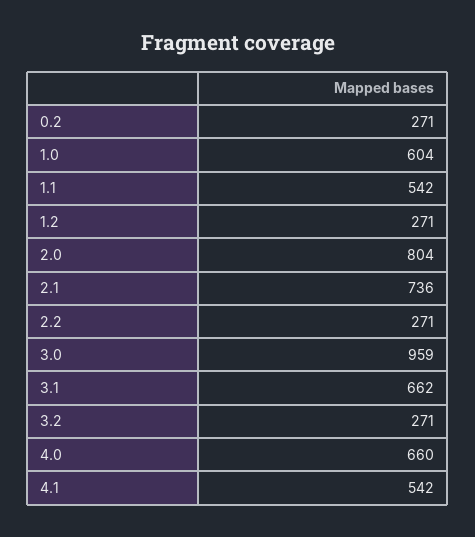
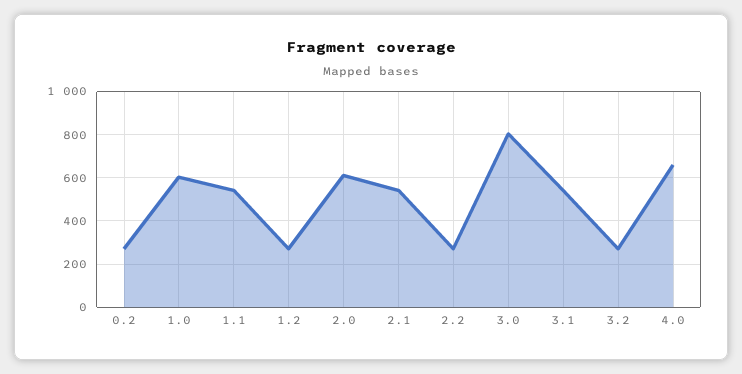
  {
    "0.2": 271,
    "1.0": 604,
    "1.1": 542,
    "1.2": 271,
-   "2.0": 804,
+   "2.0": 600,
-   "2.1": 736,
+   "2.1": 550,
    "2.2": 271,
-   "3.0": 959,
+   "3.0": 800,
-   "3.1": 662,
+   "3.1": 550,
    "3.2": 271,
-   "4.0": 660,
+   "4.0": 660
-   "4.1": 542
  }

